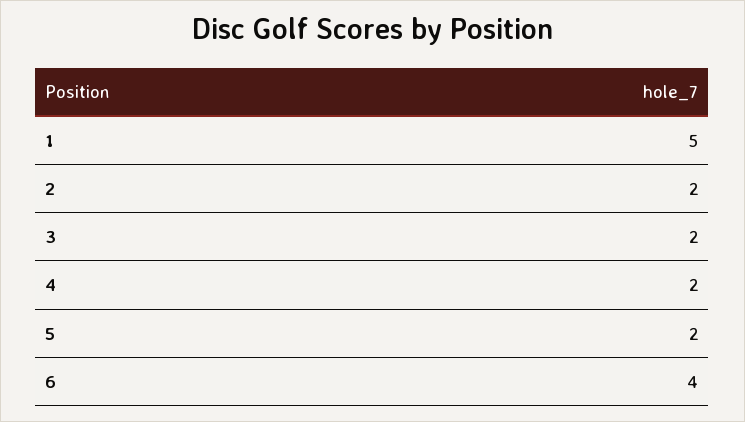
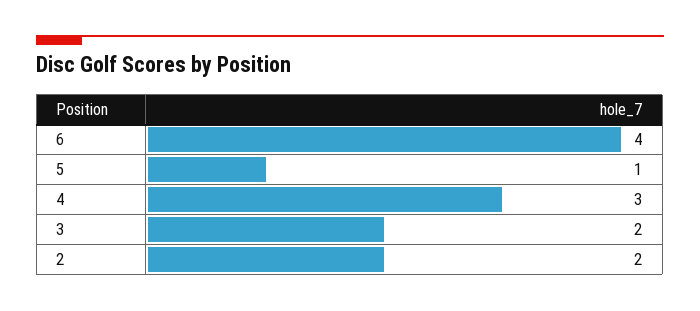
  {
-   "1": 5,
    "2": 2,
    "3": 2,
-   "4": 2,
+   "4": 3,
-   "5": 2,
+   "5": 1,
    "6": 4
  }

